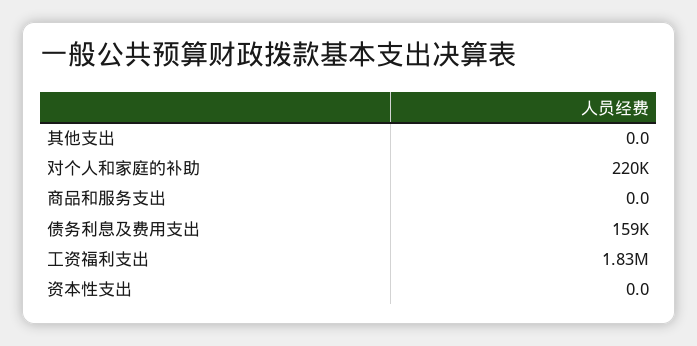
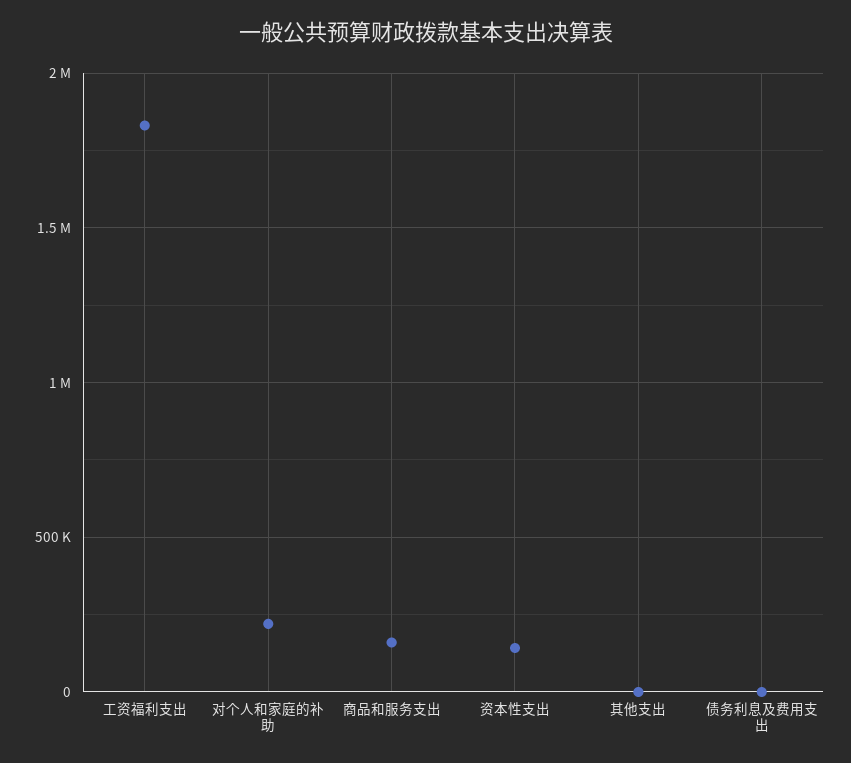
  {
    "其他支出": 0,
    "对个人和家庭的补助": 220000,
-   "商品和服务支出": 0,
+   "商品和服务支出": 150000,
-   "债务利息及费用支出": 159000,
+   "债务利息及费用支出": 0,
    "工资福利支出": 1830000,
-   "资本性支出": 0
+   "资本性支出": 150000
  }

